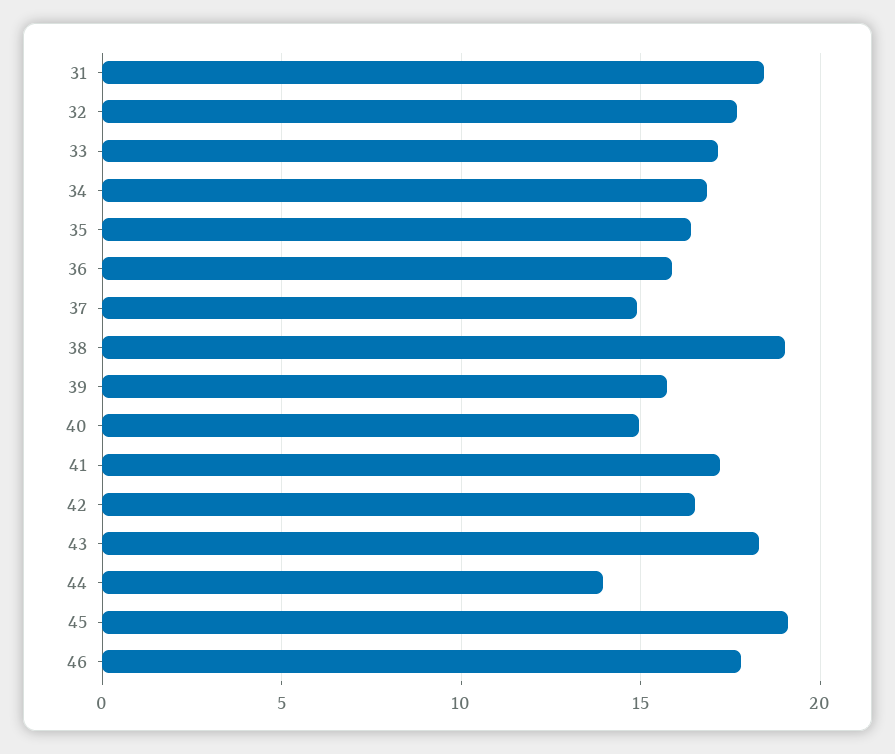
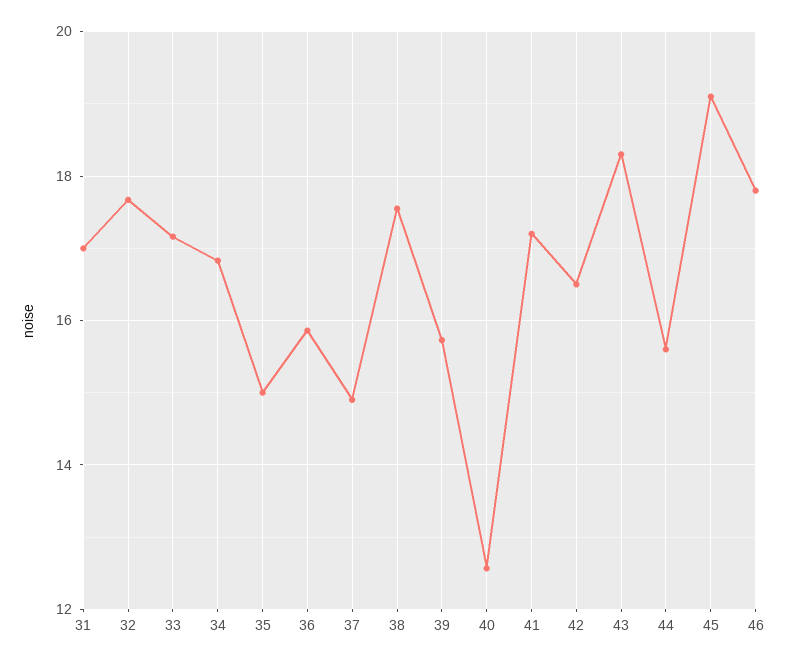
  {
-   "31": 18.5,
+   "31": 17,
    "32": 17.6,
    "33": 17.2,
    "34": 16.8,
-   "35": 16.5,
+   "35": 15,
    "36": 15.8,
    "37": 15,
-   "38": 19,
+   "38": 17.6,
    "39": 15.8,
-   "40": 15,
+   "40": 12.6,
    "41": 17.2,
    "42": 16.6,
    "43": 18.4,
-   "44": 14,
+   "44": 15.6,
    "45": 19.2,
    "46": 17.8
  }

